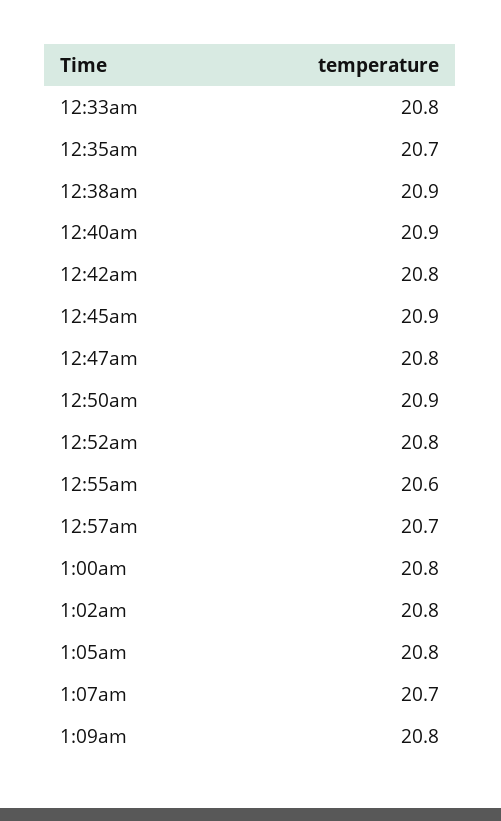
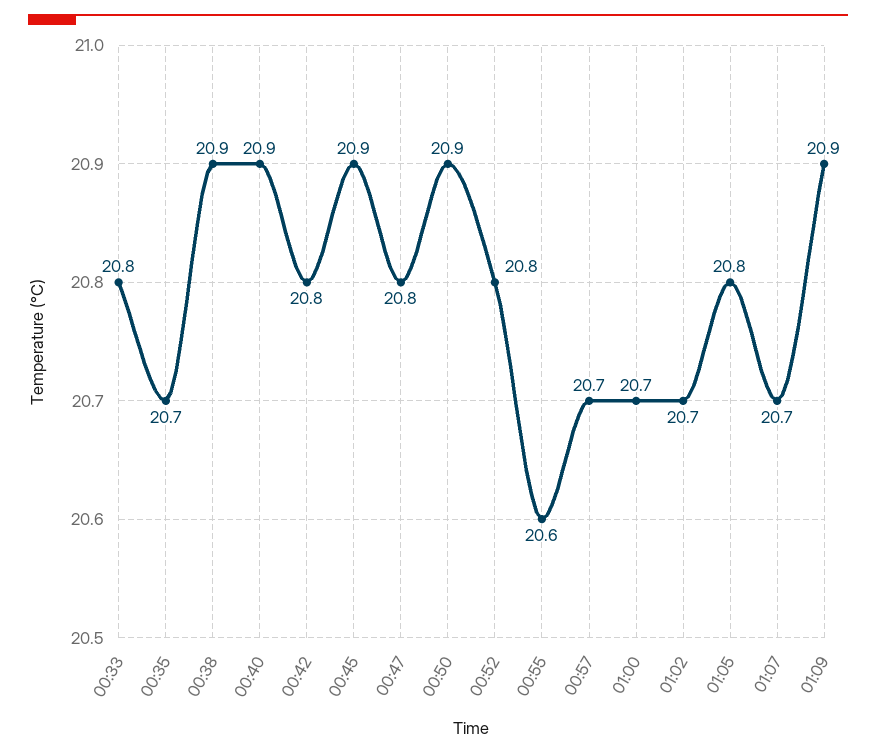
  {
    "12:33am": 20.8,
    "12:35am": 20.7,
    "12:38am": 20.9,
    "12:40am": 20.9,
    "12:42am": 20.8,
    "12:45am": 20.9,
    "12:47am": 20.8,
    "12:50am": 20.9,
    "12:52am": 20.8,
    "12:55am": 20.6,
    "12:57am": 20.7,
-   "1:00am": 20.8,
+   "1:00am": 20.7,
-   "1:02am": 20.8,
+   "1:02am": 20.7,
    "1:05am": 20.8,
    "1:07am": 20.7,
-   "1:09am": 20.8
+   "1:09am": 20.9
  }

